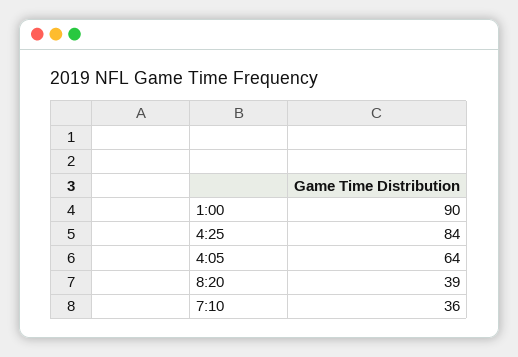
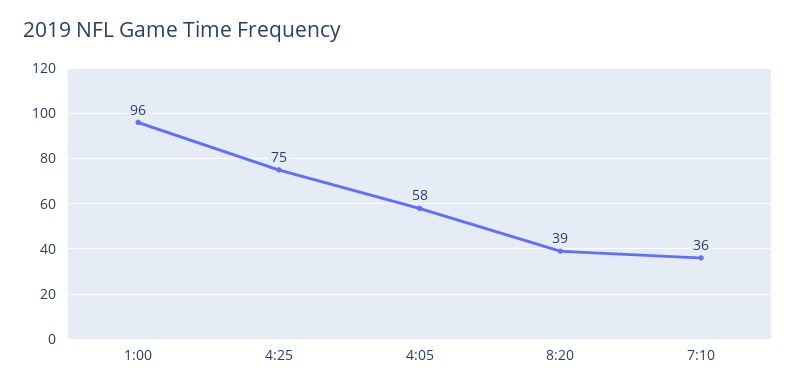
  {
-   "1:00": 90,
+   "1:00": 96,
-   "4:25": 84,
+   "4:25": 75,
-   "4:05": 64,
+   "4:05": 58,
    "8:20": 39,
    "7:10": 36
  }

